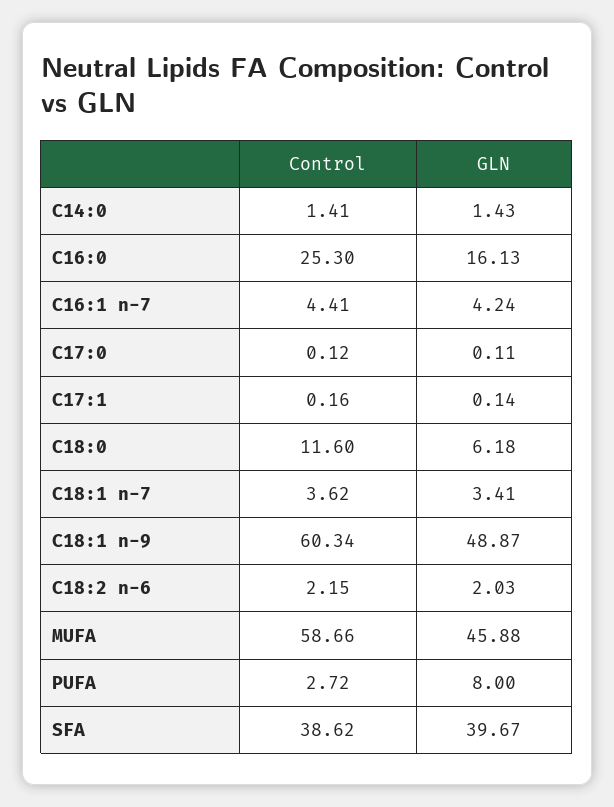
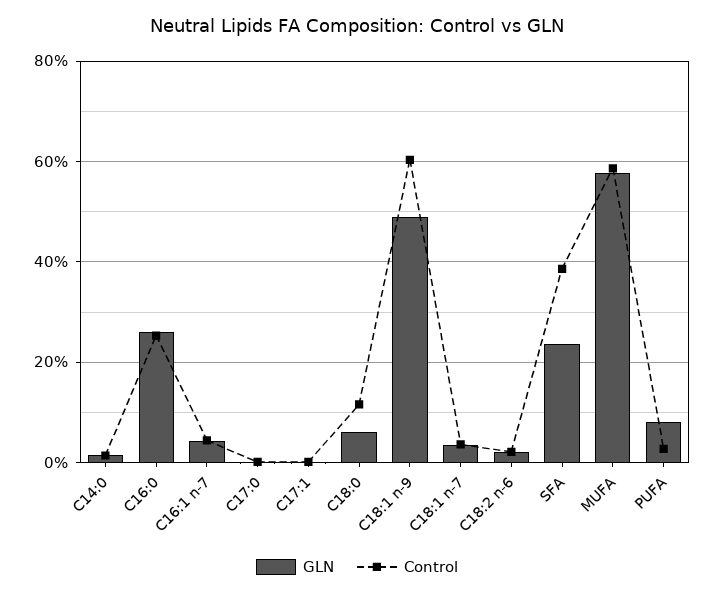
  {
    "Control": {
      "C14:0": 1.41,
      "C16:0": 25.3,
      "C16:1 n-7": 4.41,
      "C17:0": 0.12,
      "C17:1": 0.16,
      "C18:0": 11.6,
      "C18:1 n-7": 3.62,
      "C18:1 n-9": 60.34,
      "C18:2 n-6": 2.15,
      "MUFA": 58.66,
      "PUFA": 2.72,
      "SFA": 38.62
    },
    "GLN": {
      "C14:0": 1.43,
-     "C16:0": 16.13,
+     "C16:0": 26,
      "C16:1 n-7": 4.24,
      "C17:0": 0.11,
      "C17:1": 0.14,
      "C18:0": 6.18,
      "C18:1 n-7": 3.41,
      "C18:1 n-9": 48.87,
      "C18:2 n-6": 2.03,
-     "MUFA": 45.88,
+     "MUFA": 58,
      "PUFA": 8,
-     "SFA": 39.67
+     "SFA": 24
    }
  }

